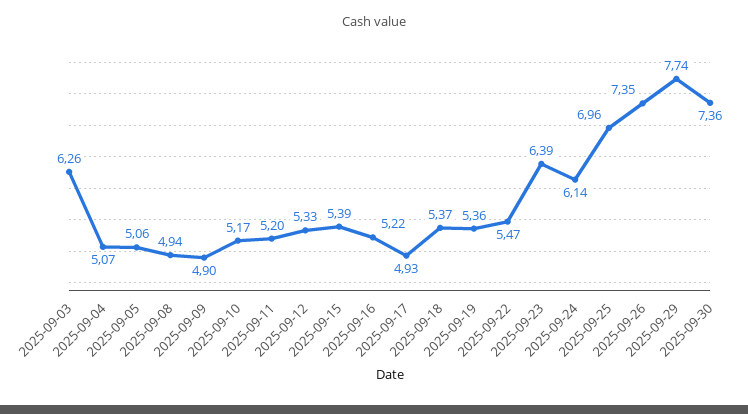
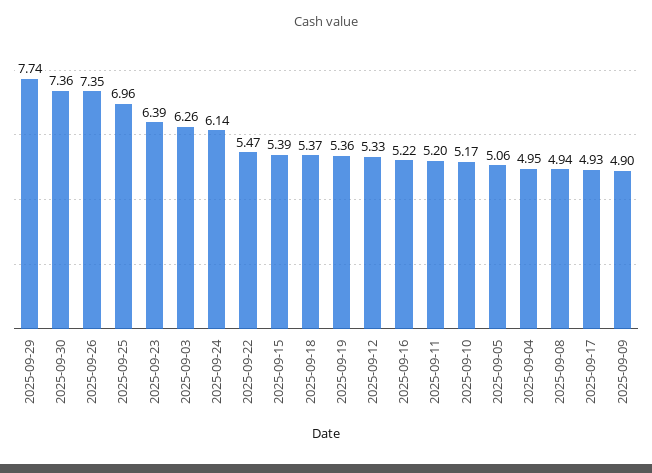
  {
    "2025-09-03": 6.26,
-   "2025-09-04": 5.07,
+   "2025-09-04": 4.95,
    "2025-09-05": 5.06,
    "2025-09-08": 4.94,
    "2025-09-09": 4.9,
    "2025-09-10": 5.17,
    "2025-09-11": 5.2,
    "2025-09-12": 5.33,
    "2025-09-15": 5.39,
    "2025-09-16": 5.22,
    "2025-09-17": 4.93,
    "2025-09-18": 5.37,
    "2025-09-19": 5.36,
    "2025-09-22": 5.47,
    "2025-09-23": 6.39,
    "2025-09-24": 6.14,
    "2025-09-25": 6.96,
    "2025-09-26": 7.35,
    "2025-09-29": 7.74,
    "2025-09-30": 7.36
  }

